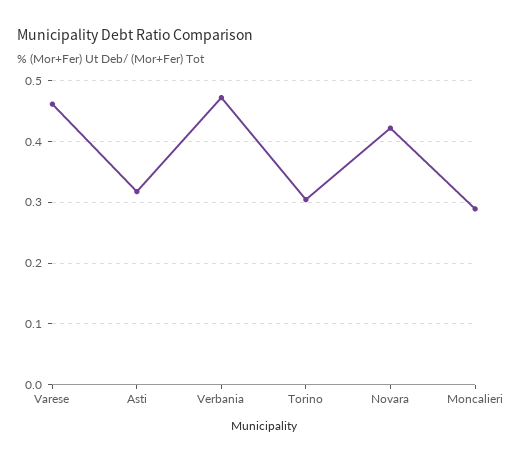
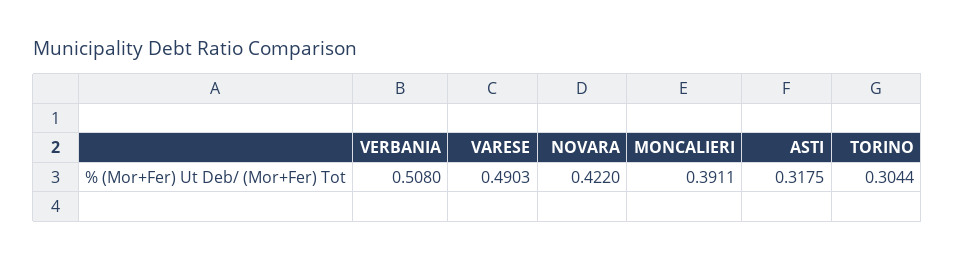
  {
-   "Varese": 0.46,
+   "Varese": 0.4903,
    "Asti": 0.3175,
-   "Verbania": 0.47,
+   "Verbania": 0.508,
    "Torino": 0.3044,
    "Novara": 0.422,
-   "Moncalieri": 0.29
+   "Moncalieri": 0.3911
  }

